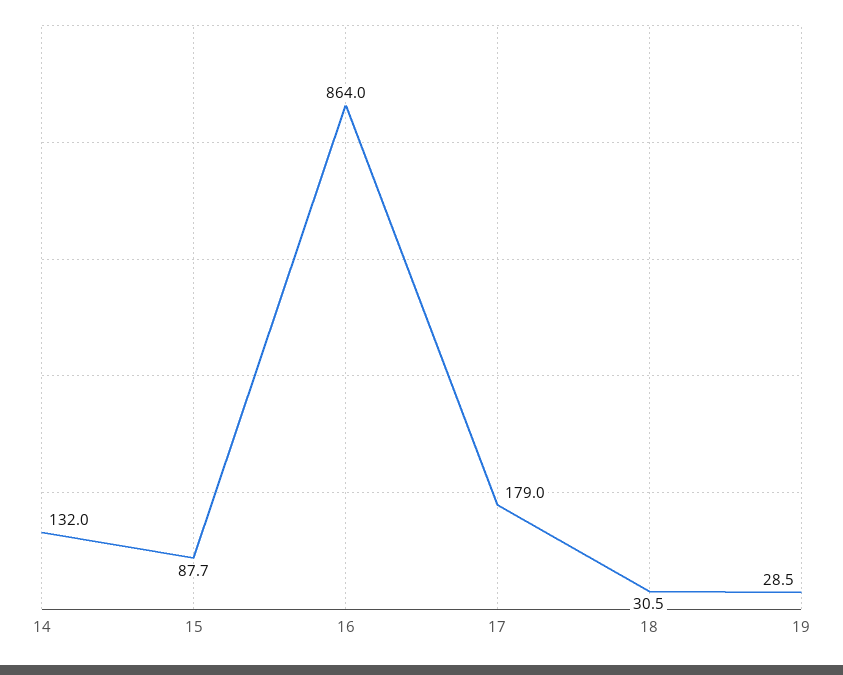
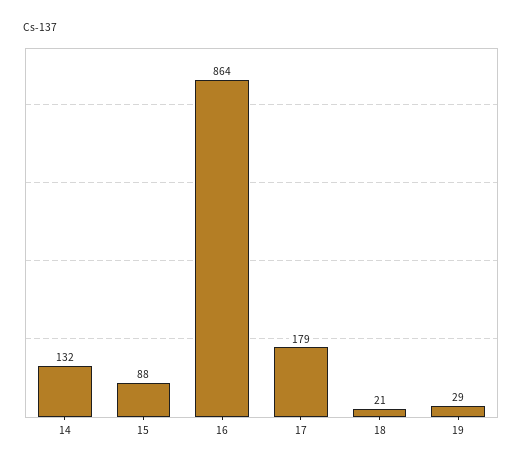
  {
    "14": 132,
    "15": 87.7,
    "16": 864,
    "17": 179,
-   "18": 30.5,
+   "18": 21,
    "19": 28.5
  }

